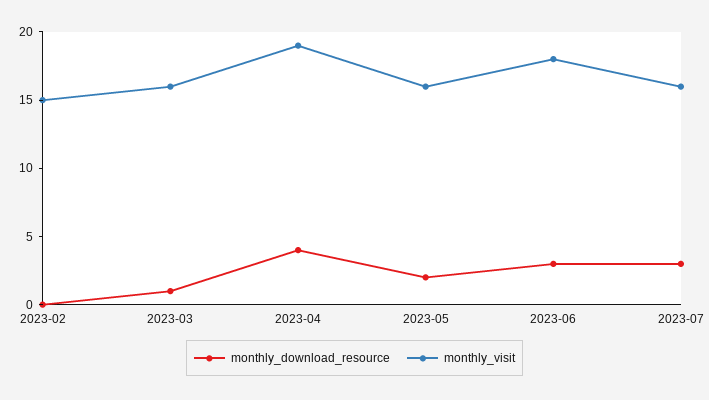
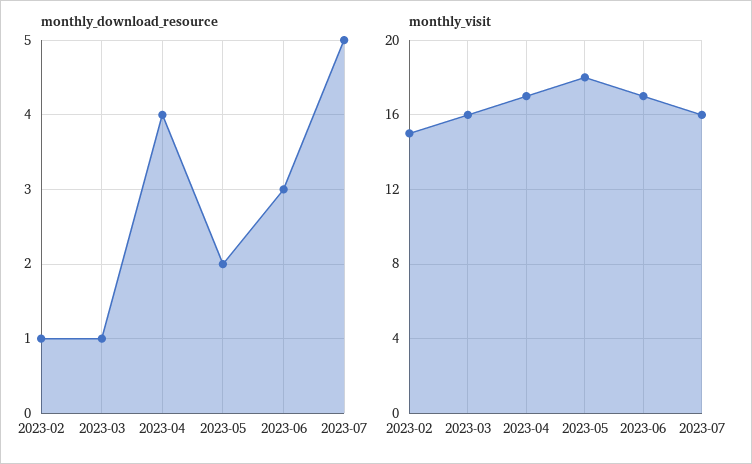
  {
    "monthly_download_resource": {
-     "2023-02": 0,
+     "2023-02": 1,
      "2023-03": 1,
      "2023-04": 4,
      "2023-05": 2,
      "2023-06": 3,
-     "2023-07": 3
+     "2023-07": 5
    },
    "monthly_visit": {
      "2023-02": 15,
      "2023-03": 16,
-     "2023-04": 19,
+     "2023-04": 17,
-     "2023-05": 16,
+     "2023-05": 18,
-     "2023-06": 18,
+     "2023-06": 17,
      "2023-07": 16
    }
  }

